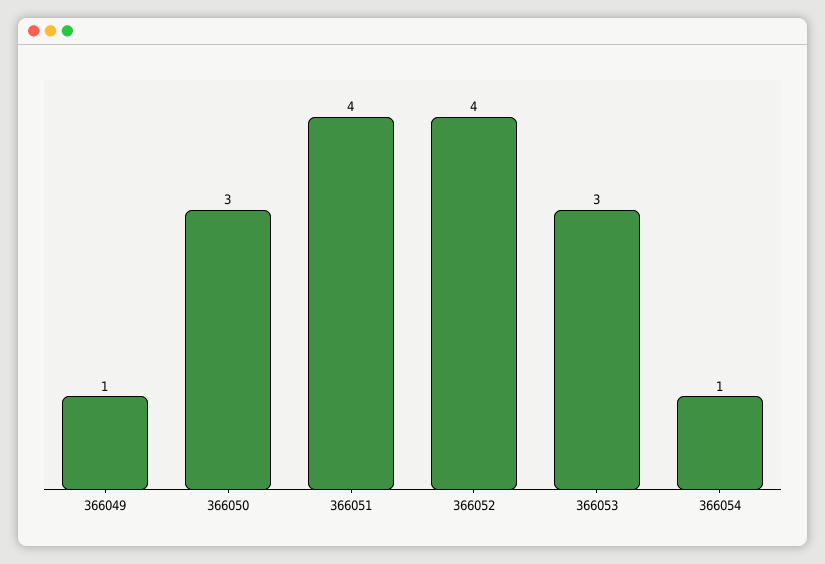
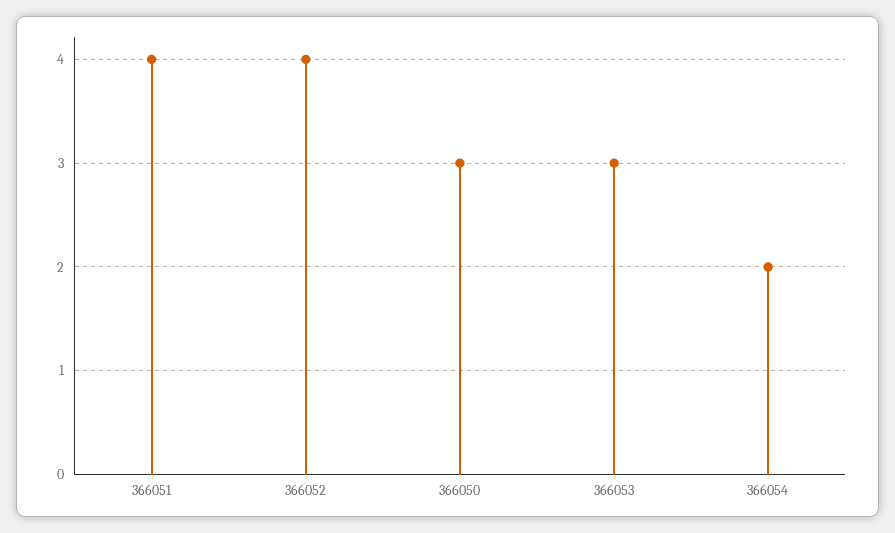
  {
-   "366049": 1,
    "366050": 3,
    "366051": 4,
    "366052": 4,
    "366053": 3,
-   "366054": 1
+   "366054": 2
  }

